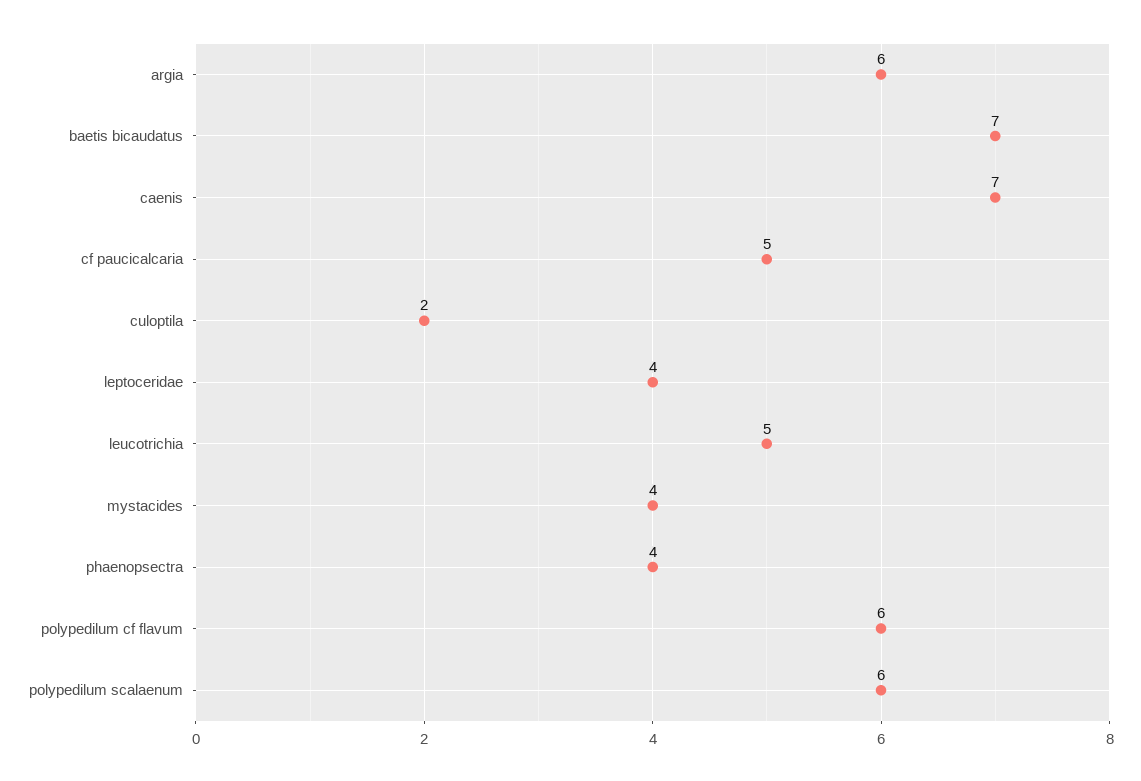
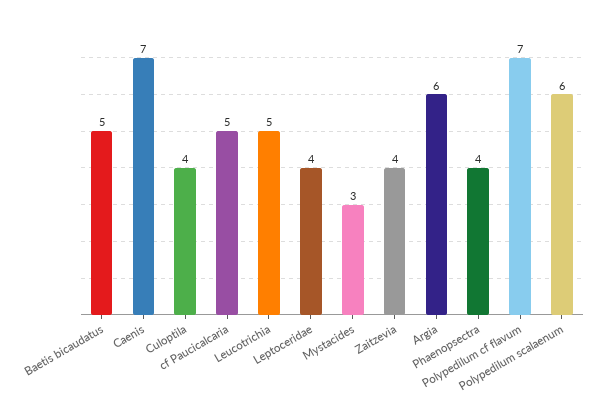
  {
    "argia": 6,
-   "baetis bicaudatus": 7,
+   "baetis bicaudatus": 5,
    "caenis": 7,
    "cf paucicalcaria": 5,
-   "culoptila": 2,
+   "culoptila": 4,
    "leptoceridae": 4,
    "leucotrichia": 5,
-   "mystacides": 4,
+   "mystacides": 3,
    "phaenopsectra": 4,
-   "polypedilum cf flavum": 6,
+   "polypedilum cf flavum": 7,
-   "polypedilum scalaenum": 6
+   "polypedilum scalaenum": 6,
+   "Zaitzevia": 4
  }

